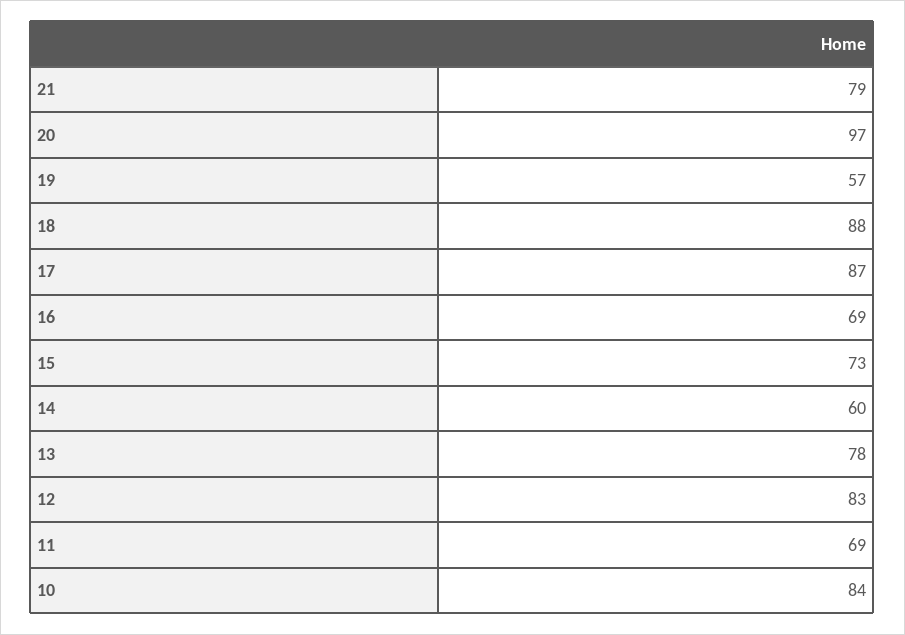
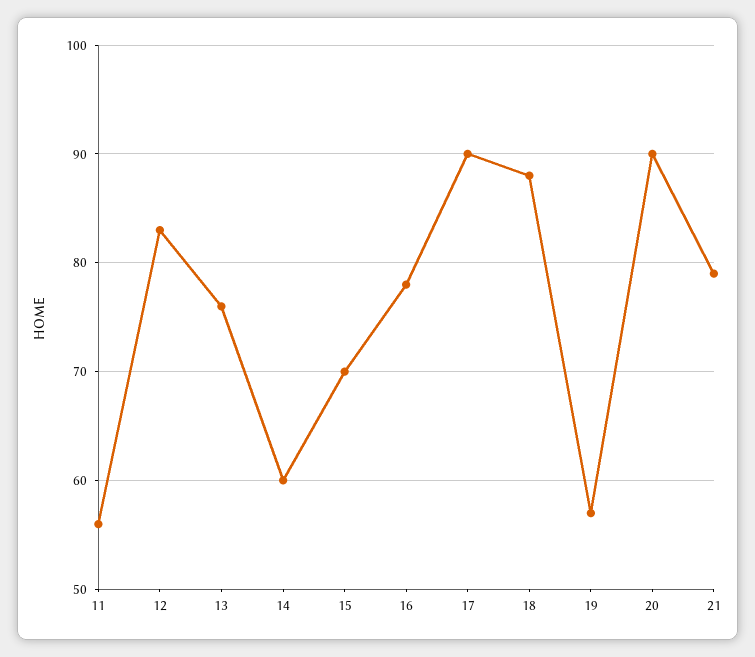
  {
    "21": 79,
-   "20": 97,
+   "20": 90,
    "19": 57,
    "18": 88,
-   "17": 87,
+   "17": 90,
-   "16": 69,
+   "16": 78,
-   "15": 73,
+   "15": 70,
    "14": 60,
-   "13": 78,
+   "13": 76,
    "12": 83,
-   "11": 69,
+   "11": 56
-   "10": 84
  }

